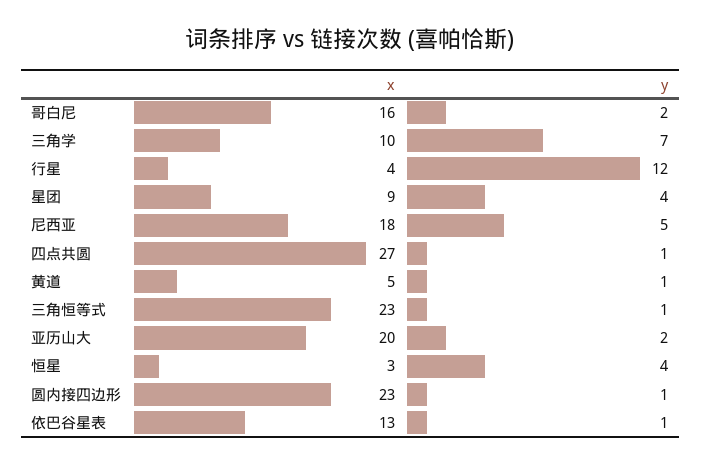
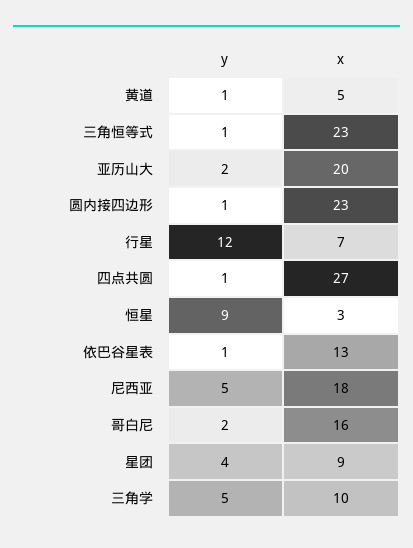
  {
    "x": {
      "哥白尼": 16,
      "三角学": 10,
-     "行星": 4,
+     "行星": 7,
      "星团": 9,
      "尼西亚": 18,
      "四点共圆": 27,
      "黄道": 5,
      "三角恒等式": 23,
      "亚历山大": 20,
      "恒星": 3,
      "圆内接四边形": 23,
      "依巴谷星表": 13
    },
    "y": {
      "哥白尼": 2,
-     "三角学": 7,
+     "三角学": 5,
      "行星": 12,
      "星团": 4,
      "尼西亚": 5,
      "四点共圆": 1,
      "黄道": 1,
      "三角恒等式": 1,
      "亚历山大": 2,
-     "恒星": 4,
+     "恒星": 9,
      "圆内接四边形": 1,
      "依巴谷星表": 1
    }
  }

